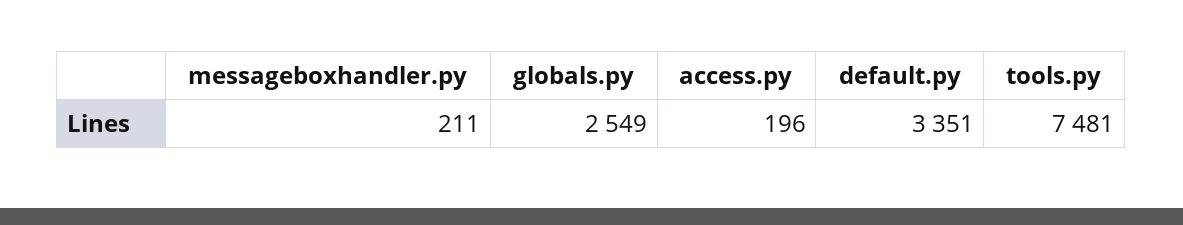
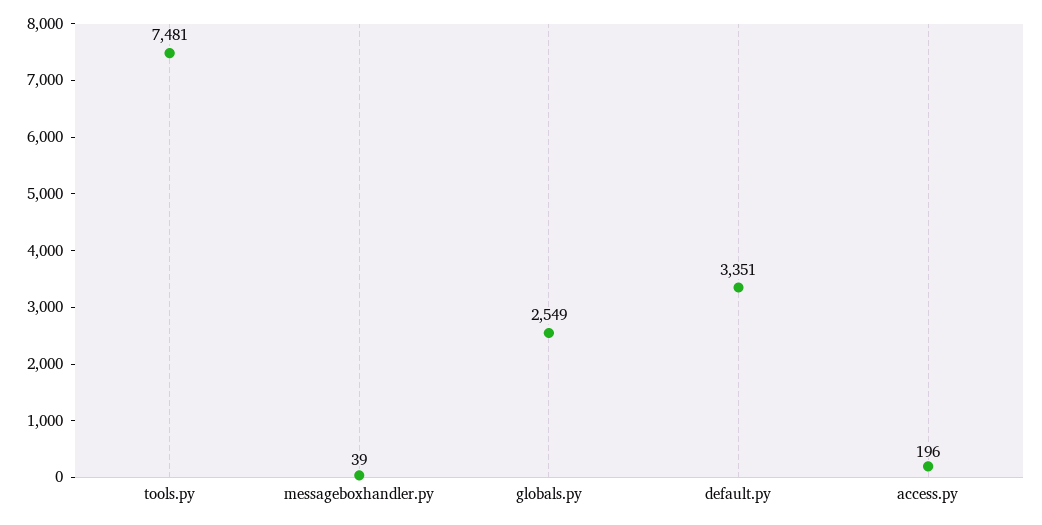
  {
-   "messageboxhandler.py": 211,
+   "messageboxhandler.py": 39,
    "globals.py": 2549,
    "access.py": 196,
    "default.py": 3351,
    "tools.py": 7481
  }

